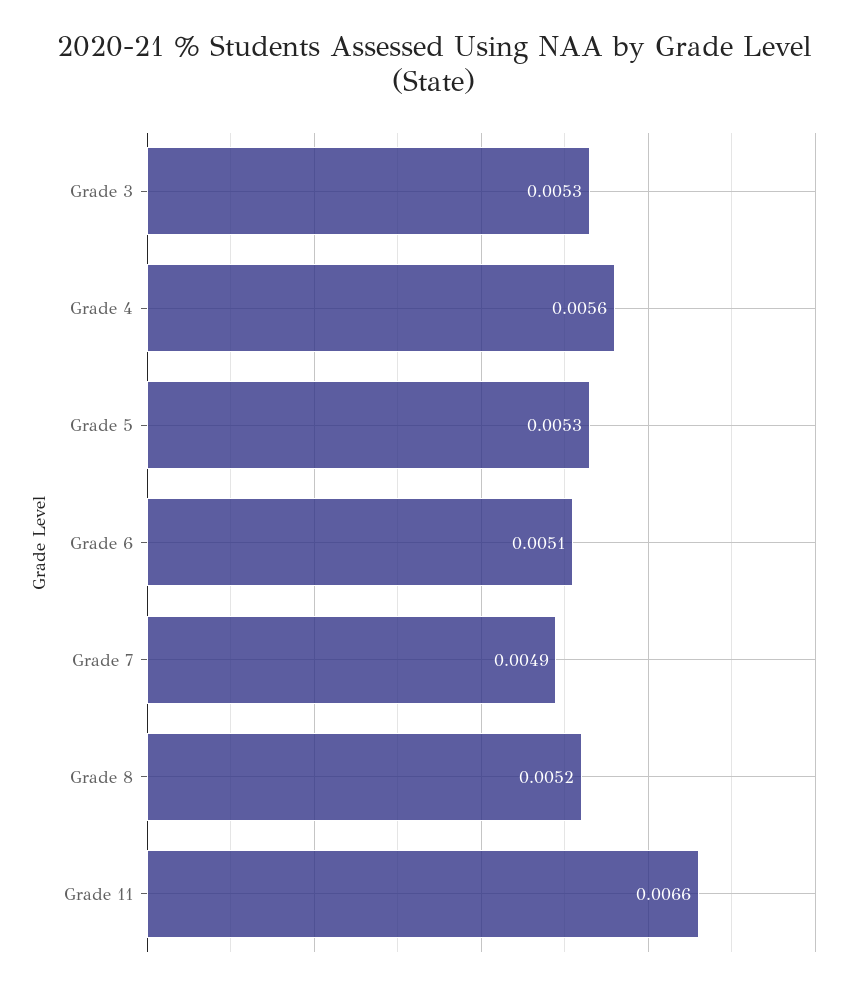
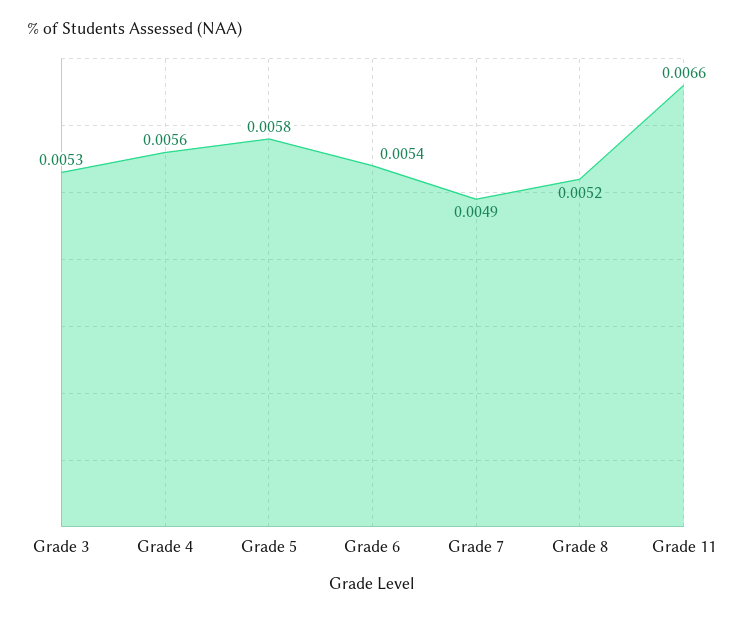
  {
    "Grade 3": 0.0053,
    "Grade 4": 0.0056,
-   "Grade 5": 0.0053,
+   "Grade 5": 0.0058,
-   "Grade 6": 0.0051,
+   "Grade 6": 0.0054,
    "Grade 7": 0.0049,
    "Grade 8": 0.0052,
    "Grade 11": 0.0066
  }

